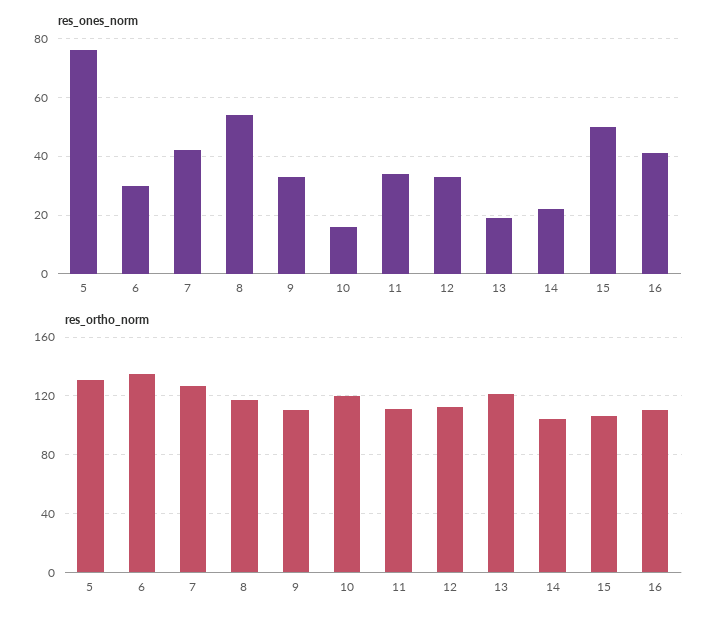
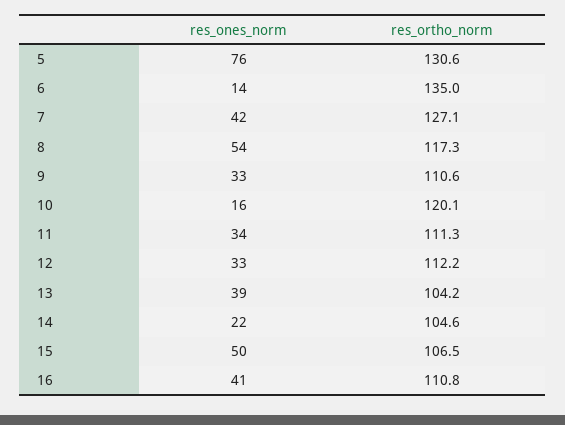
  {
    "res_ones_norm": {
      "5": 76,
-     "6": 30,
+     "6": 14,
      "7": 42,
      "8": 54,
      "9": 33,
      "10": 16,
      "11": 34,
      "12": 33,
-     "13": 20,
+     "13": 39,
      "14": 22,
      "15": 50,
      "16": 41
    },
    "res_ortho_norm": {
      "5": 130.6,
      "6": 135,
      "7": 127.1,
      "8": 117.3,
      "9": 110.6,
      "10": 120.1,
      "11": 111.3,
      "12": 112.2,
-     "13": 120,
+     "13": 104.2,
      "14": 104.6,
      "15": 106.5,
      "16": 110.8
    }
  }

